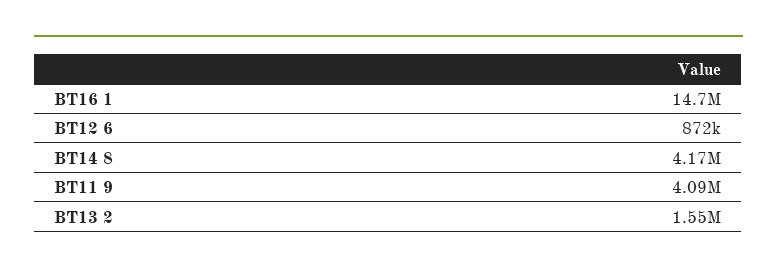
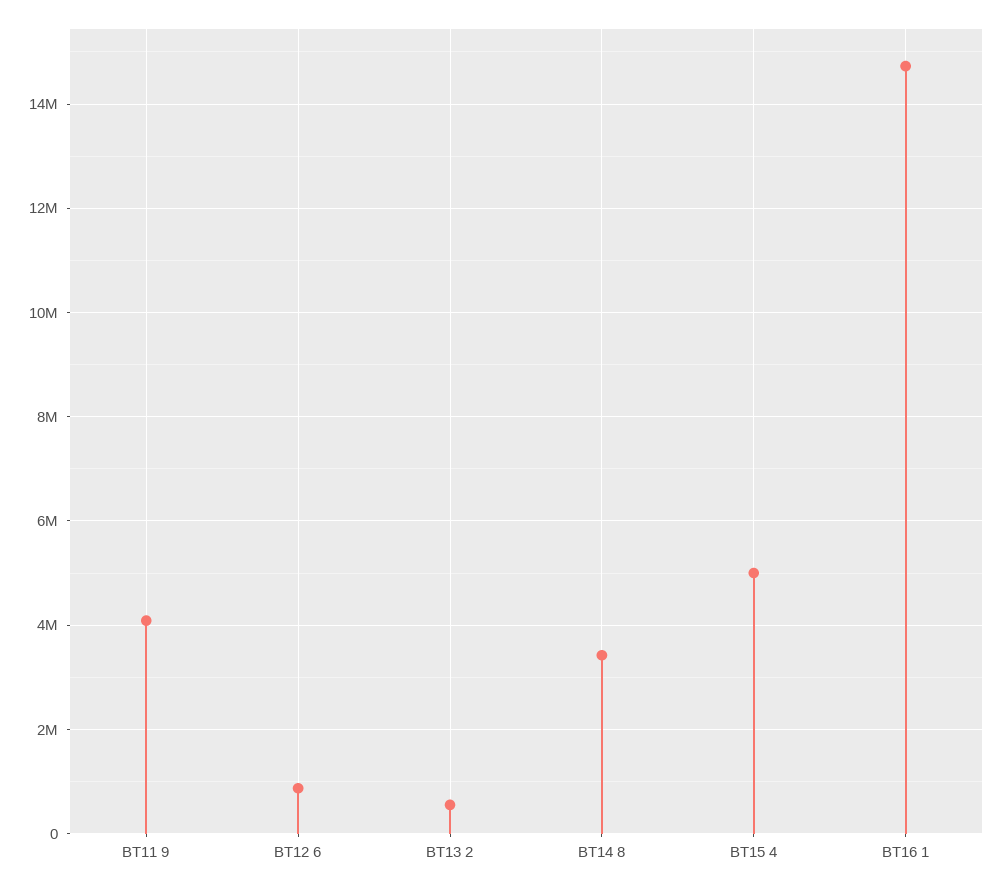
  {
    "BT16 1": 14700000,
    "BT12 6": 872000,
-   "BT14 8": 4170000,
+   "BT14 8": 3400000,
    "BT11 9": 4090000,
-   "BT13 2": 1550000
+   "BT13 2": 600000,
+   "BT15 4": 5000000
  }

